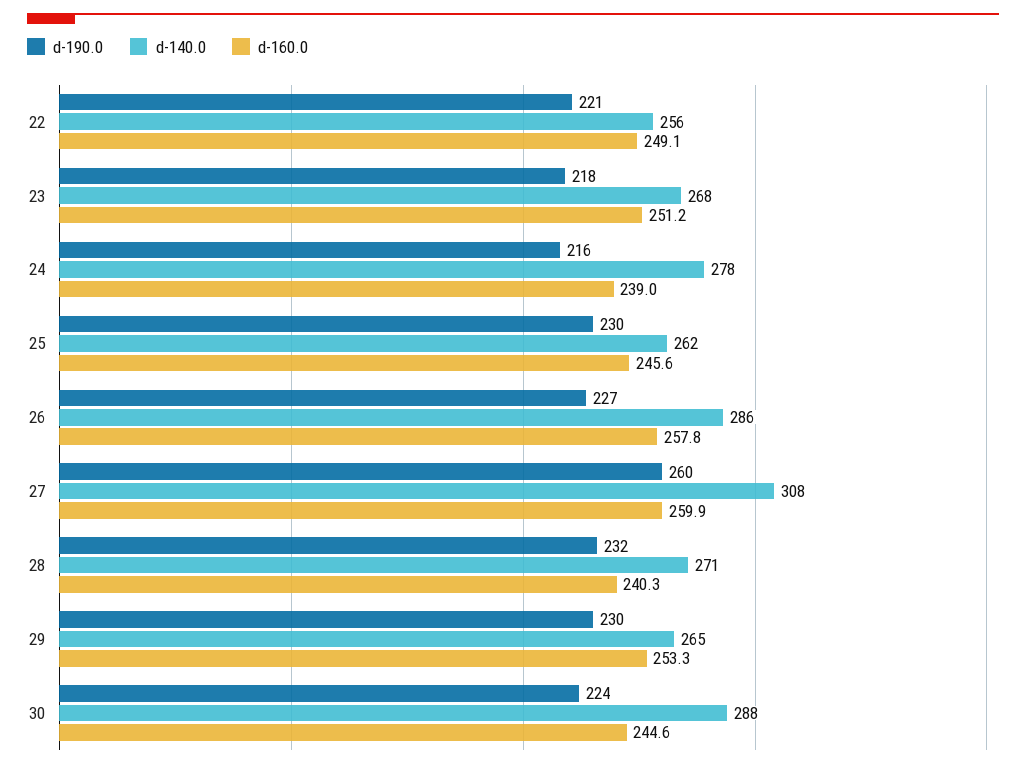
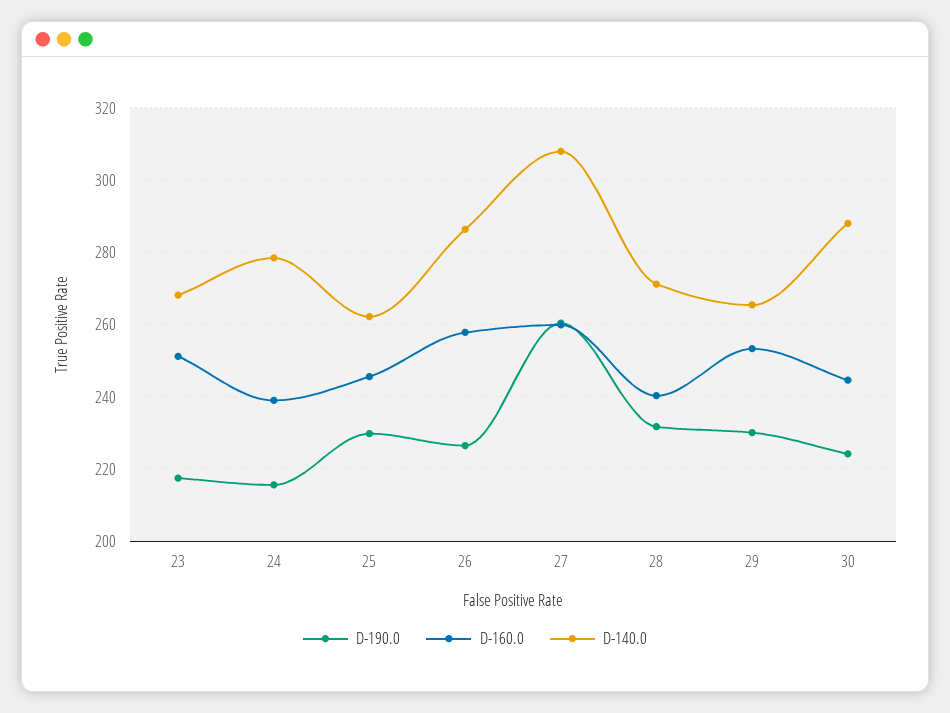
  {
    "d-190.0": {
-     "22": 221,
      "23": 218,
      "24": 216,
      "25": 230,
      "26": 227,
      "27": 260,
      "28": 232,
      "29": 230,
      "30": 224
    },
    "d-140.0": {
-     "22": 256,
      "23": 268,
      "24": 278,
      "25": 262,
      "26": 286,
      "27": 308,
      "28": 271,
      "29": 265,
      "30": 288
    },
    "d-160.0": {
-     "22": 249.1,
      "23": 251.2,
      "24": 239,
      "25": 245.6,
      "26": 257.8,
      "27": 259.9,
      "28": 240.3,
      "29": 253.3,
      "30": 244.6
    }
  }

